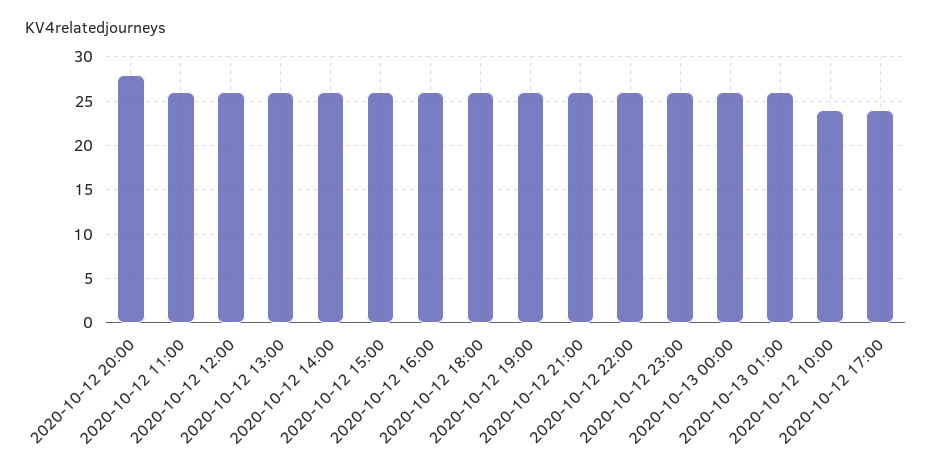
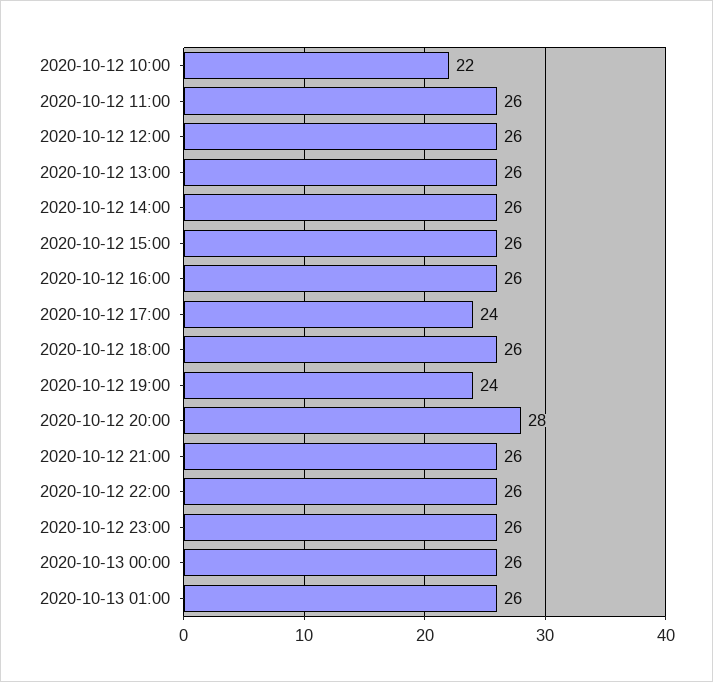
  {
    "2020-10-12 20:00": 28,
    "2020-10-12 11:00": 26,
    "2020-10-12 12:00": 26,
    "2020-10-12 13:00": 26,
    "2020-10-12 14:00": 26,
    "2020-10-12 15:00": 26,
    "2020-10-12 16:00": 26,
    "2020-10-12 18:00": 26,
-   "2020-10-12 19:00": 26,
+   "2020-10-12 19:00": 24,
    "2020-10-12 21:00": 26,
    "2020-10-12 22:00": 26,
    "2020-10-12 23:00": 26,
    "2020-10-13 00:00": 26,
    "2020-10-13 01:00": 26,
-   "2020-10-12 10:00": 24,
+   "2020-10-12 10:00": 22,
    "2020-10-12 17:00": 24
  }

